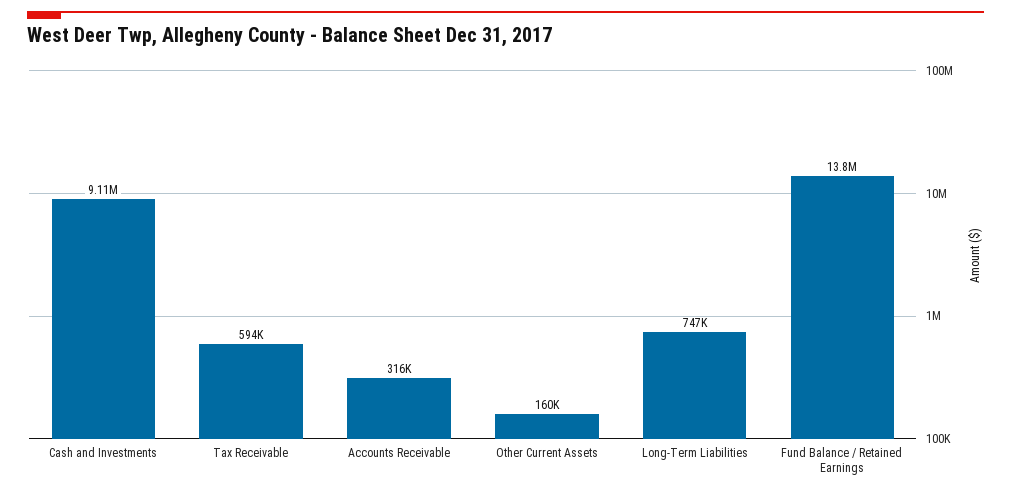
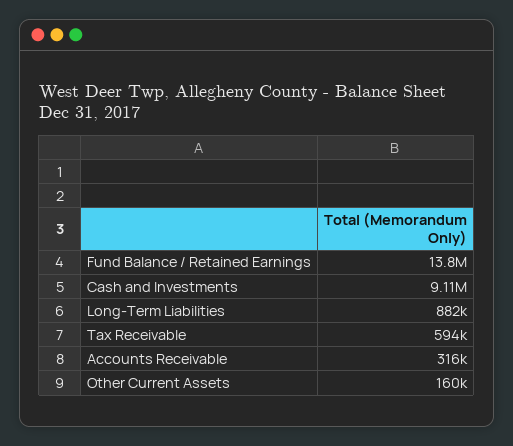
  {
    "Cash and Investments": 9110000,
    "Tax Receivable": 594000,
    "Accounts Receivable": 316000,
    "Other Current Assets": 160000,
-   "Long-Term Liabilities": 747000,
+   "Long-Term Liabilities": 882000,
    "Fund Balance / Retained Earnings": 13800000
  }

